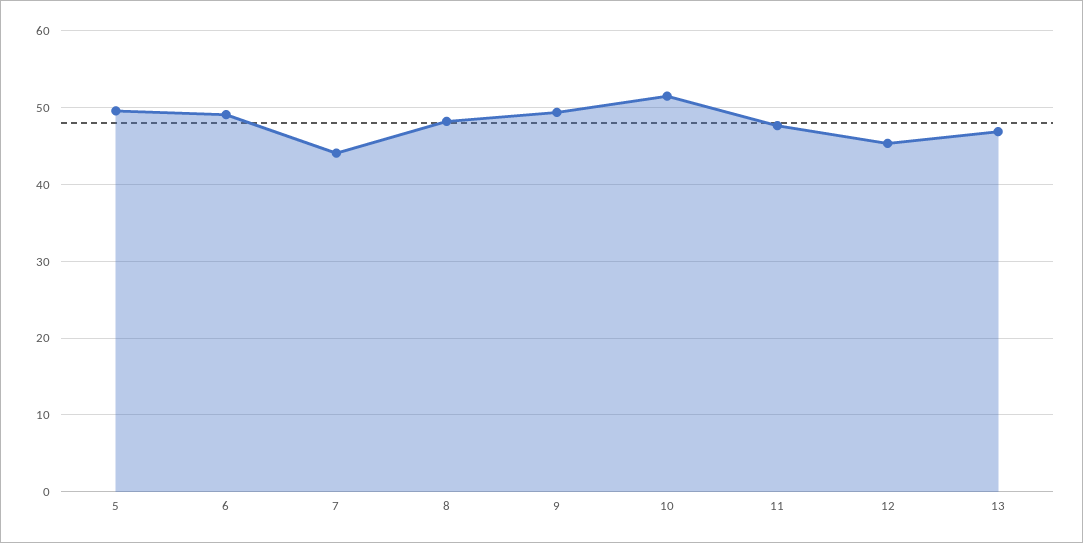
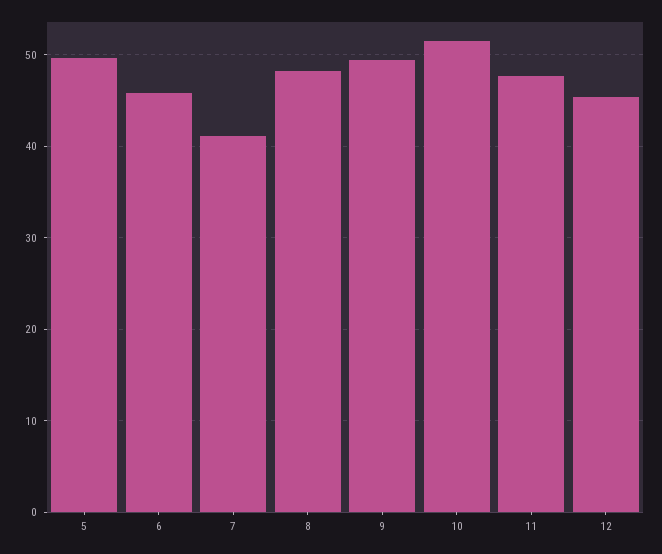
  {
    "5": 50,
-   "6": 49,
+   "6": 46,
-   "7": 44,
+   "7": 41,
    "8": 48,
    "9": 49,
    "10": 52,
    "11": 48,
-   "12": 45,
+   "12": 45
-   "13": 47
  }

